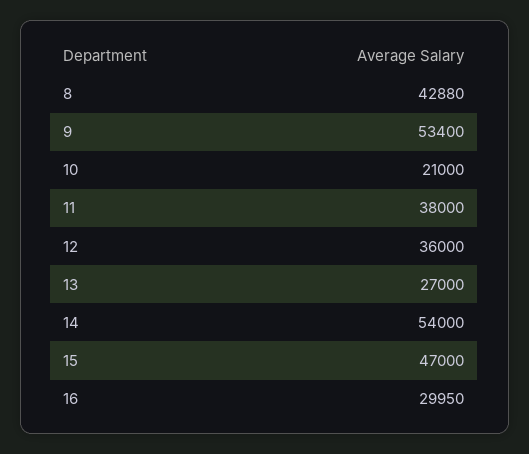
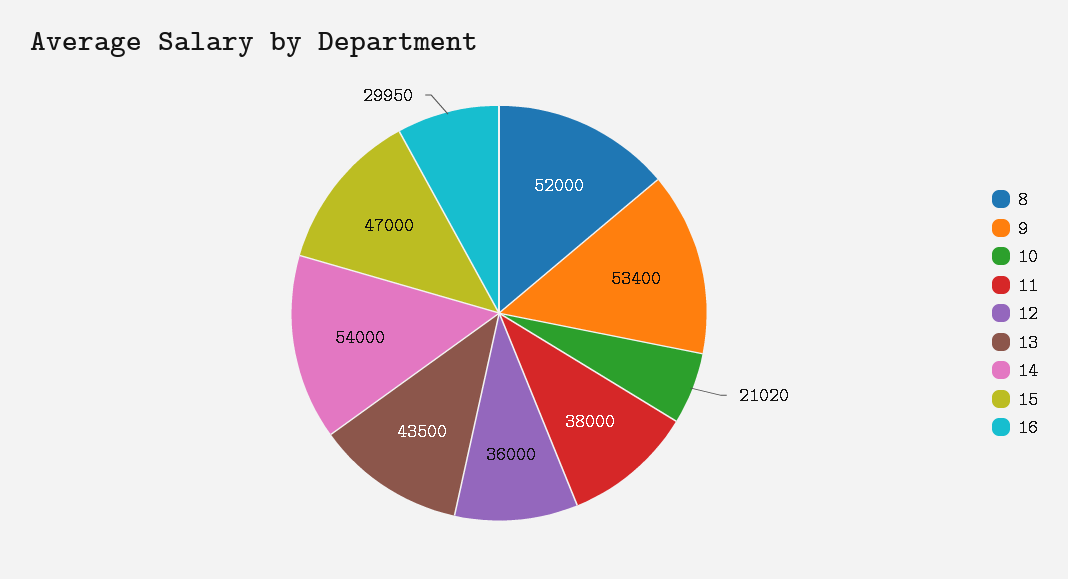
  {
-   "8": 42880,
+   "8": 52000,
    "9": 53400,
-   "10": 21000,
+   "10": 21020,
    "11": 38000,
    "12": 36000,
-   "13": 27000,
+   "13": 43500,
    "14": 54000,
    "15": 47000,
    "16": 29950
  }

